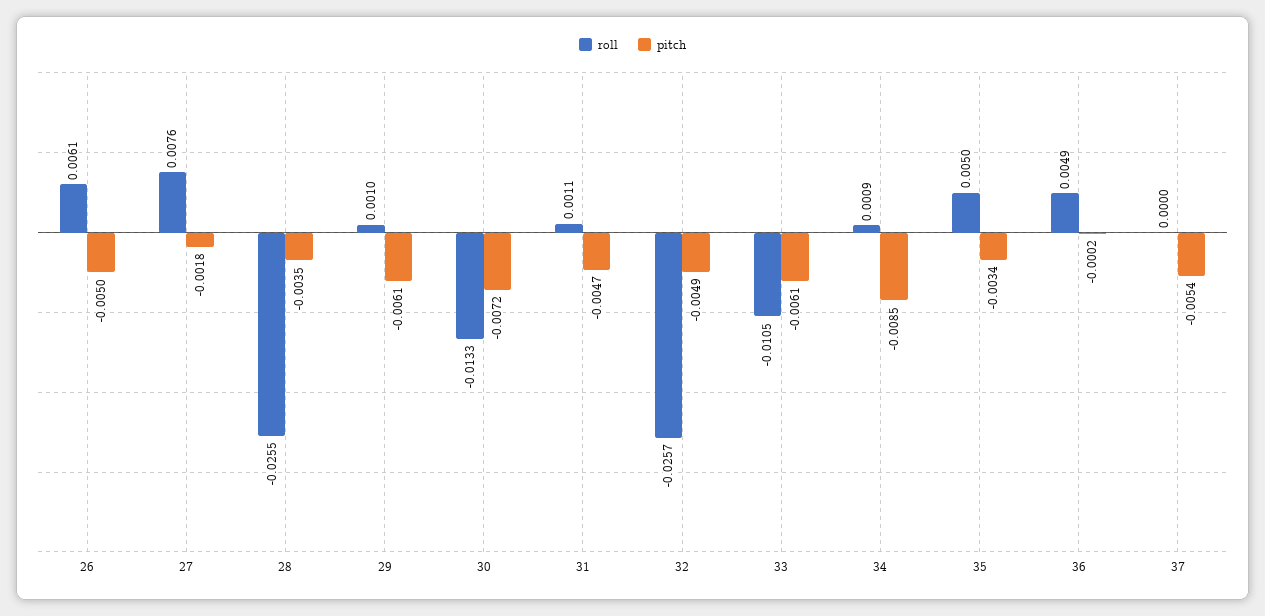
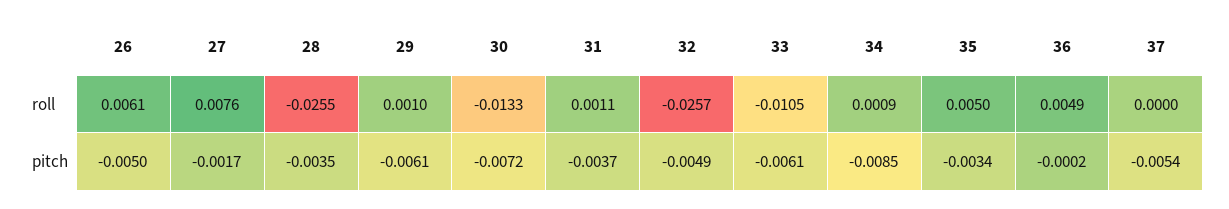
  {
    "roll": {
      "26": 0.0061,
      "27": 0.0076,
      "28": -0.0255,
      "29": 0.001,
      "30": -0.0133,
      "31": 0.0011,
      "32": -0.0257,
      "33": -0.0105,
      "34": 0.0009,
      "35": 0.005,
      "36": 0.0049,
      "37": 0
    },
    "pitch": {
      "26": -0.005,
-     "27": -0.0018,
+     "27": -0.0017,
      "28": -0.0035,
      "29": -0.0061,
      "30": -0.0072,
-     "31": -0.0047,
+     "31": -0.0037,
      "32": -0.0049,
      "33": -0.0061,
      "34": -0.0085,
      "35": -0.0034,
      "36": -0.0002,
      "37": -0.0054
    }
  }

